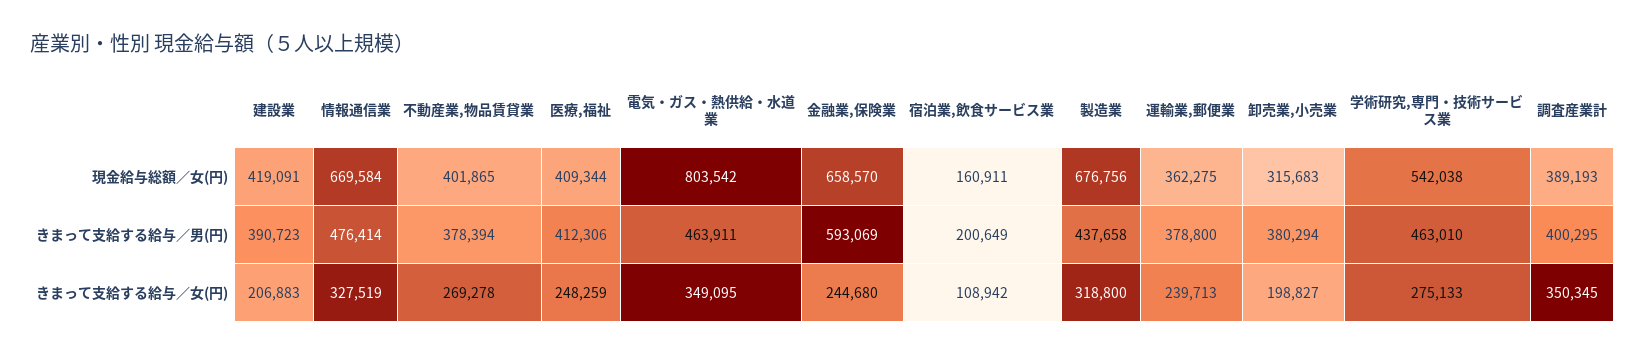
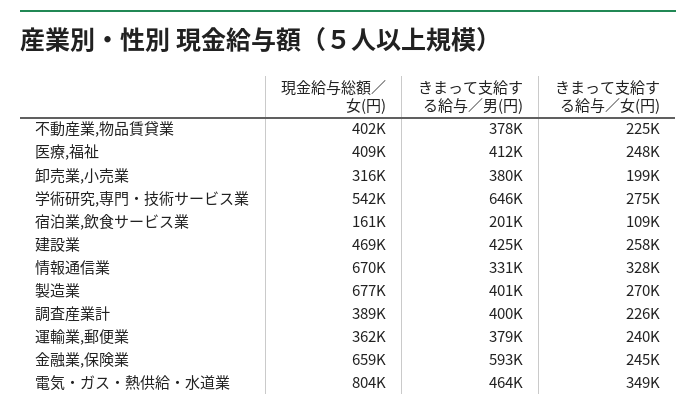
  {
    "建設業": {
-     "現金給与総額／女(円)": 419091,
+     "現金給与総額／女(円)": 469000,
-     "きまって支給する給与／男(円)": 390723,
+     "きまって支給する給与／男(円)": 425000,
-     "きまって支給する給与／女(円)": 206883
+     "きまって支給する給与／女(円)": 258000
    },
    "情報通信業": {
      "現金給与総額／女(円)": 669584,
-     "きまって支給する給与／男(円)": 476414,
+     "きまって支給する給与／男(円)": 331000,
      "きまって支給する給与／女(円)": 327519
    },
    "不動産業,物品賃貸業": {
      "現金給与総額／女(円)": 401865,
      "きまって支給する給与／男(円)": 378394,
-     "きまって支給する給与／女(円)": 269278
+     "きまって支給する給与／女(円)": 225000
    },
    "医療,福祉": {
      "現金給与総額／女(円)": 409344,
      "きまって支給する給与／男(円)": 412306,
      "きまって支給する給与／女(円)": 248259
    },
    "電気・ガス・熱供給・水道業": {
      "現金給与総額／女(円)": 803542,
      "きまって支給する給与／男(円)": 463911,
      "きまって支給する給与／女(円)": 349095
    },
    "金融業,保険業": {
      "現金給与総額／女(円)": 658570,
      "きまって支給する給与／男(円)": 593069,
      "きまって支給する給与／女(円)": 244680
    },
    "宿泊業,飲食サービス業": {
      "現金給与総額／女(円)": 160911,
      "きまって支給する給与／男(円)": 200649,
      "きまって支給する給与／女(円)": 108942
    },
    "製造業": {
      "現金給与総額／女(円)": 676756,
-     "きまって支給する給与／男(円)": 437658,
+     "きまって支給する給与／男(円)": 401000,
-     "きまって支給する給与／女(円)": 318800
+     "きまって支給する給与／女(円)": 270000
    },
    "運輸業,郵便業": {
      "現金給与総額／女(円)": 362275,
      "きまって支給する給与／男(円)": 378800,
      "きまって支給する給与／女(円)": 239713
    },
    "卸売業,小売業": {
      "現金給与総額／女(円)": 315683,
      "きまって支給する給与／男(円)": 380294,
      "きまって支給する給与／女(円)": 198827
    },
    "学術研究,専門・技術サービス業": {
      "現金給与総額／女(円)": 542038,
-     "きまって支給する給与／男(円)": 463010,
+     "きまって支給する給与／男(円)": 646000,
      "きまって支給する給与／女(円)": 275133
    },
    "調査産業計": {
      "現金給与総額／女(円)": 389193,
      "きまって支給する給与／男(円)": 400295,
-     "きまって支給する給与／女(円)": 350345
+     "きまって支給する給与／女(円)": 226000
    }
  }

